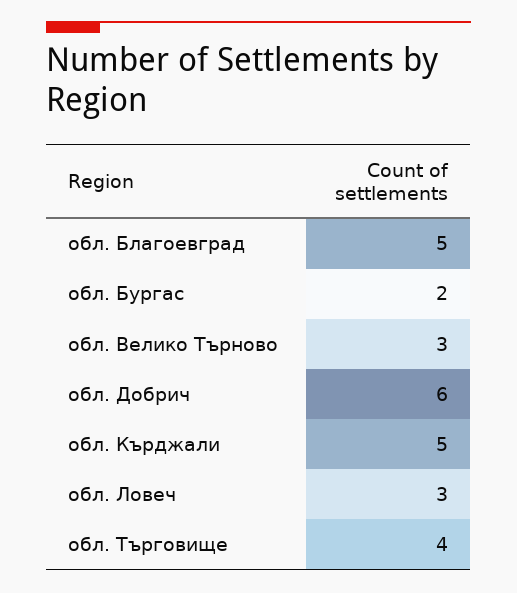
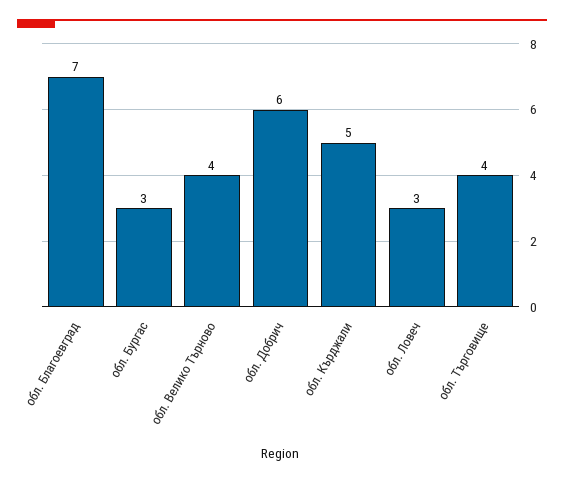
  {
-   "обл. Благоевград": 5,
+   "обл. Благоевград": 7,
-   "обл. Бургас": 2,
+   "обл. Бургас": 3,
-   "обл. Велико Търново": 3,
+   "обл. Велико Търново": 4,
    "обл. Добрич": 6,
    "обл. Кърджали": 5,
    "обл. Ловеч": 3,
    "обл. Търговище": 4
  }

